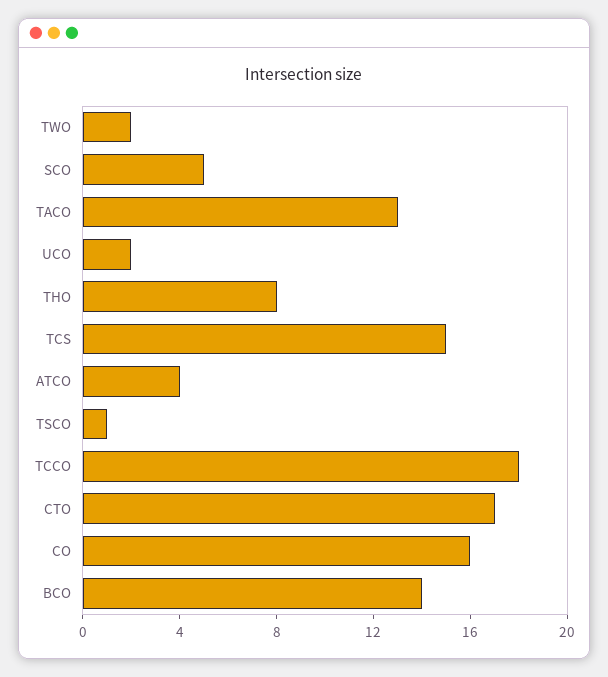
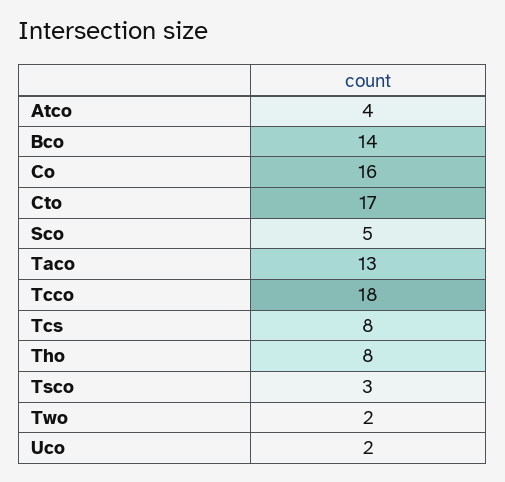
  {
    "TWO": 2,
    "SCO": 5,
    "TACO": 13,
    "UCO": 2,
    "THO": 8,
-   "TCS": 15,
+   "TCS": 8,
    "ATCO": 4,
-   "TSCO": 1,
+   "TSCO": 3,
    "TCCO": 18,
    "CTO": 17,
    "CO": 16,
    "BCO": 14
  }

